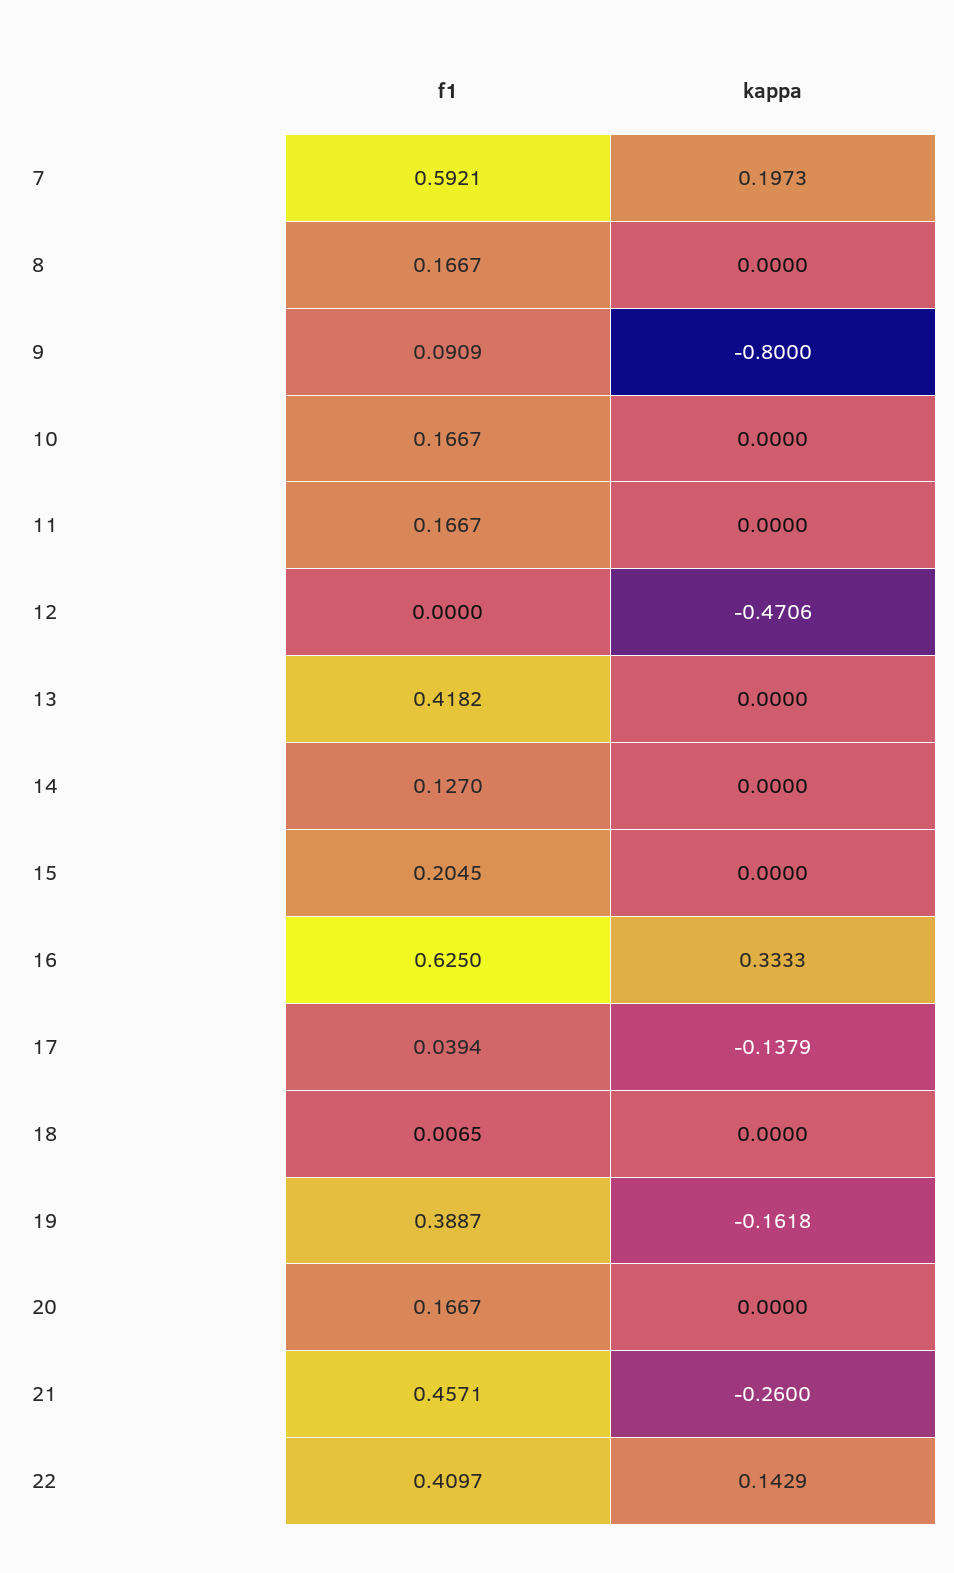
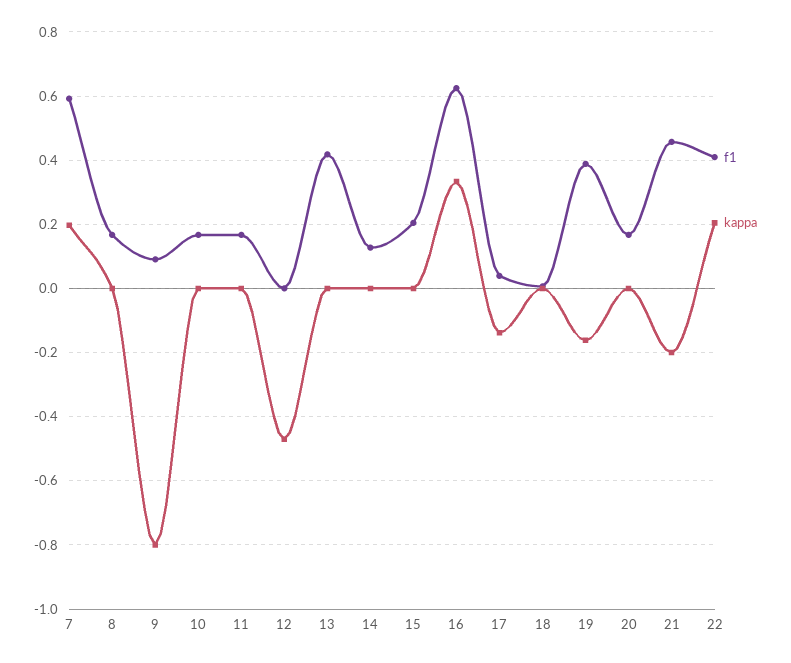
  {
    "f1": {
      "7": 0.5921,
      "8": 0.1667,
      "9": 0.0909,
      "10": 0.1667,
      "11": 0.1667,
      "12": 0,
      "13": 0.4182,
      "14": 0.127,
      "15": 0.2045,
      "16": 0.625,
      "17": 0.0394,
      "18": 0.0065,
      "19": 0.3887,
      "20": 0.1667,
      "21": 0.4571,
      "22": 0.4097
    },
    "kappa": {
      "7": 0.1973,
      "8": 0,
      "9": -0.8,
      "10": 0,
      "11": 0,
      "12": -0.4706,
      "13": 0,
      "14": 0,
      "15": 0,
      "16": 0.3333,
      "17": -0.1379,
      "18": 0,
      "19": -0.1618,
      "20": 0,
-     "21": -0.26,
+     "21": -0.2,
-     "22": 0.1429
+     "22": 0.2
    }
  }

